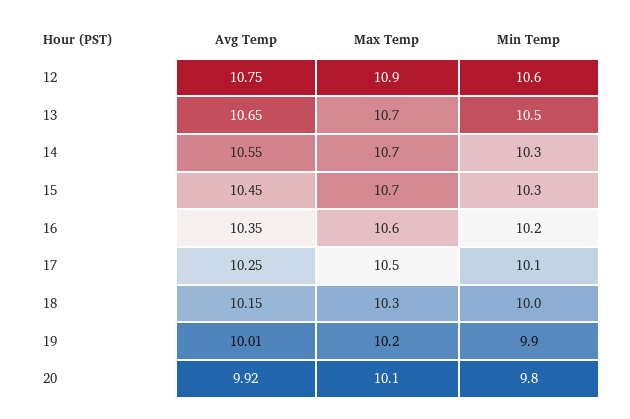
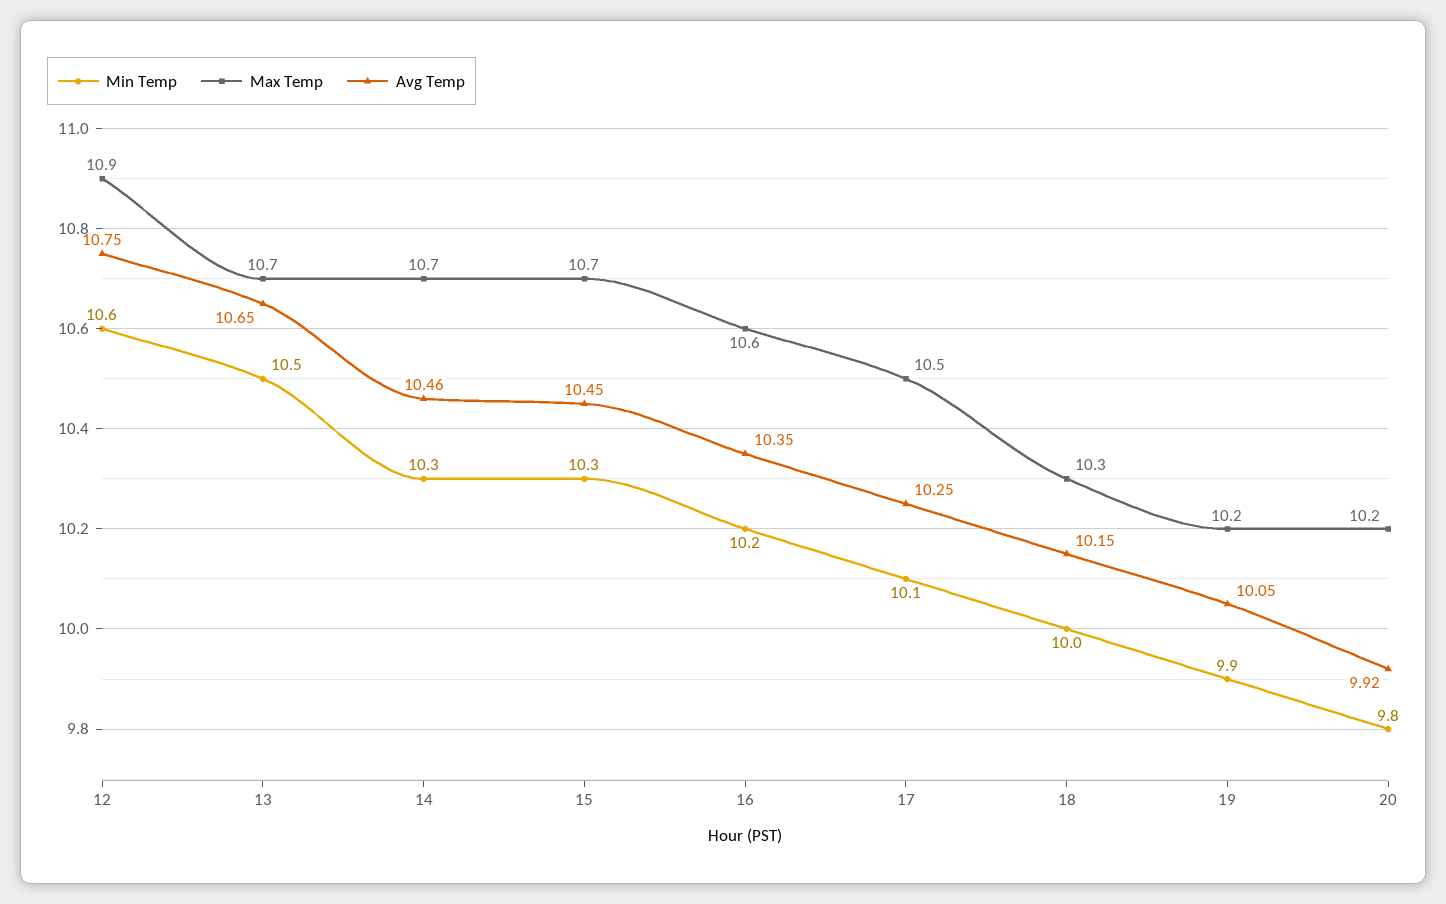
  {
    "Avg Temp": {
      "12": 10.75,
      "13": 10.65,
-     "14": 10.55,
+     "14": 10.46,
      "15": 10.45,
      "16": 10.35,
      "17": 10.25,
      "18": 10.15,
-     "19": 10.01,
+     "19": 10.05,
      "20": 9.92
    },
    "Max Temp": {
      "12": 10.9,
      "13": 10.7,
      "14": 10.7,
      "15": 10.7,
      "16": 10.6,
      "17": 10.5,
      "18": 10.3,
      "19": 10.2,
-     "20": 10.1
+     "20": 10.2
    },
    "Min Temp": {
      "12": 10.6,
      "13": 10.5,
      "14": 10.3,
      "15": 10.3,
      "16": 10.2,
      "17": 10.1,
      "18": 10,
      "19": 9.9,
      "20": 9.8
    }
  }

